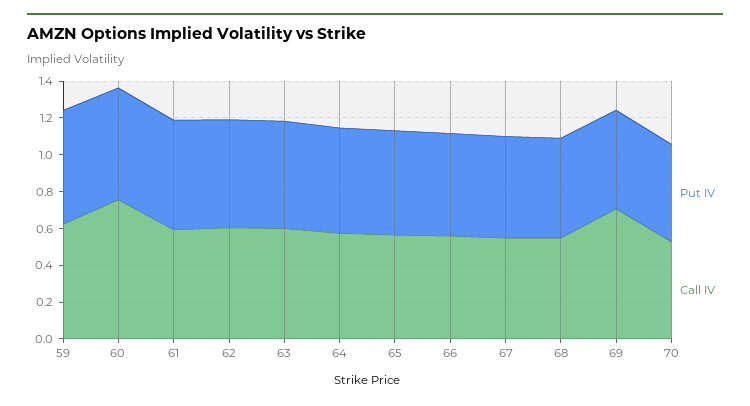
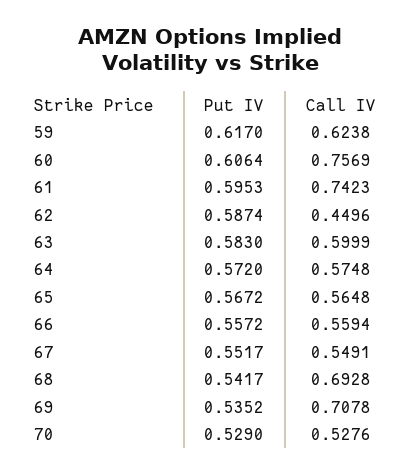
  {
    "Put IV": {
      "59": 0.617,
      "60": 0.6064,
      "61": 0.5953,
      "62": 0.5874,
      "63": 0.583,
      "64": 0.572,
      "65": 0.5672,
      "66": 0.5572,
      "67": 0.5517,
      "68": 0.5417,
      "69": 0.5352,
      "70": 0.529
    },
    "Call IV": {
      "59": 0.6238,
      "60": 0.7569,
-     "61": 0.6,
+     "61": 0.7423,
-     "62": 0.6,
+     "62": 0.4496,
      "63": 0.5999,
      "64": 0.5748,
      "65": 0.5648,
      "66": 0.5594,
      "67": 0.5491,
-     "68": 0.55,
+     "68": 0.6928,
      "69": 0.7078,
      "70": 0.5276
    }
  }

